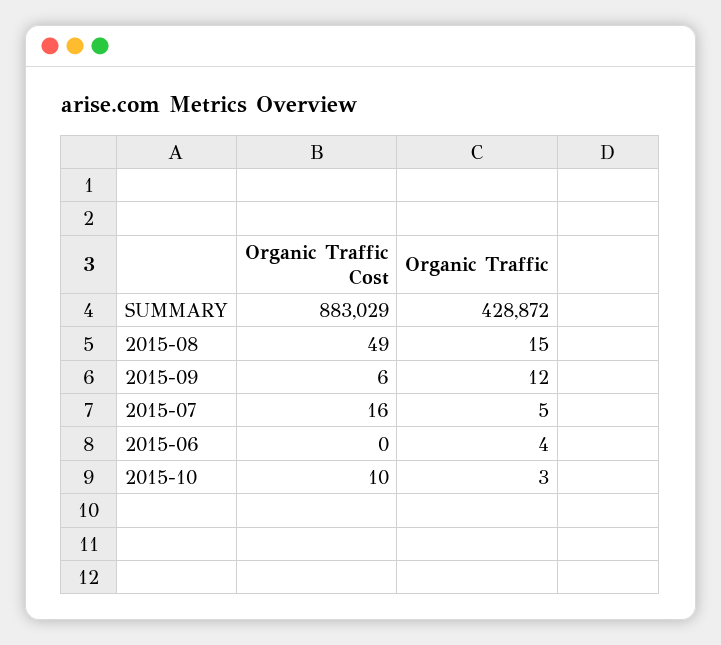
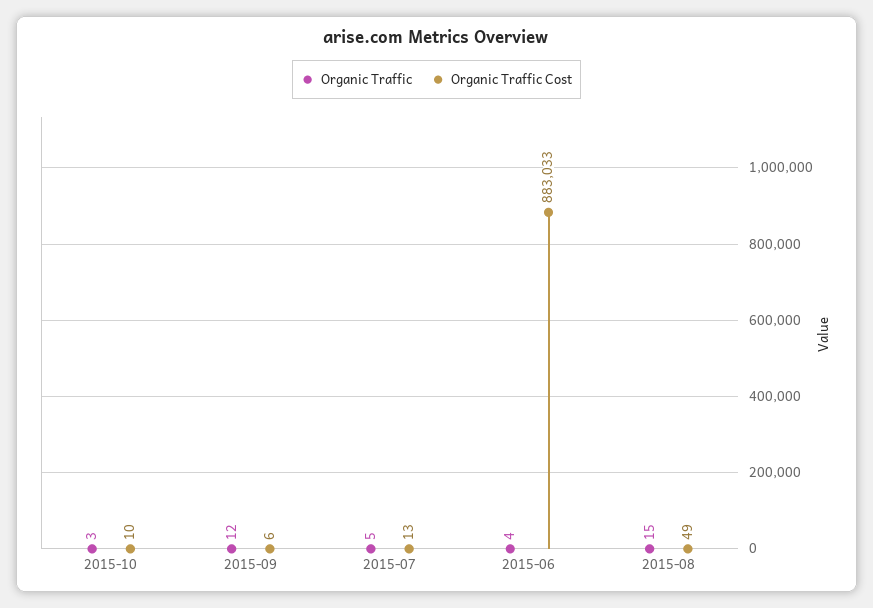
  {
    "Organic Traffic Cost": {
-     "SUMMARY": 883029,
      "2015-08": 49,
      "2015-09": 6,
-     "2015-07": 16,
+     "2015-07": 13,
-     "2015-06": 0,
+     "2015-06": 883033,
      "2015-10": 10
    },
    "Organic Traffic": {
-     "SUMMARY": 428872,
      "2015-08": 15,
      "2015-09": 12,
      "2015-07": 5,
      "2015-06": 4,
      "2015-10": 3
    }
  }

